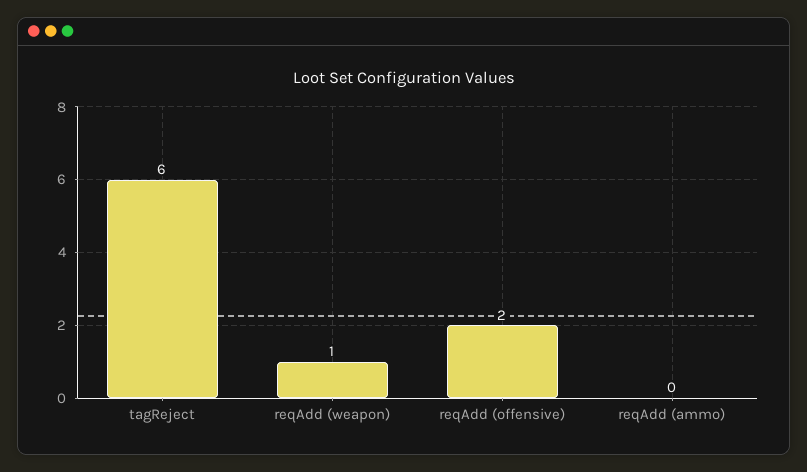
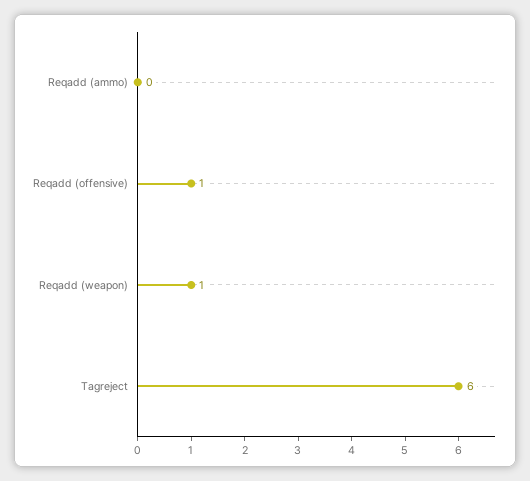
  {
    "tagReject": 6,
    "reqAdd (weapon)": 1,
-   "reqAdd (offensive)": 2,
+   "reqAdd (offensive)": 1,
    "reqAdd (ammo)": 0
  }

